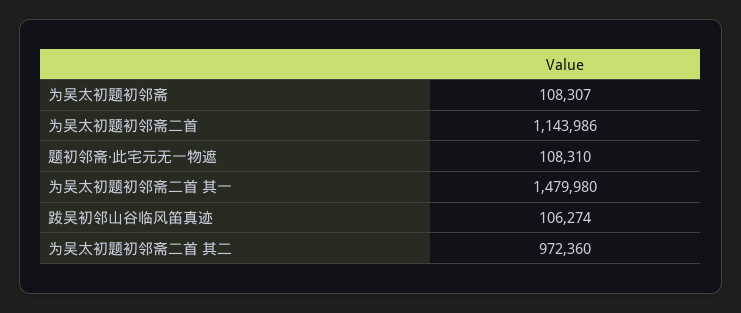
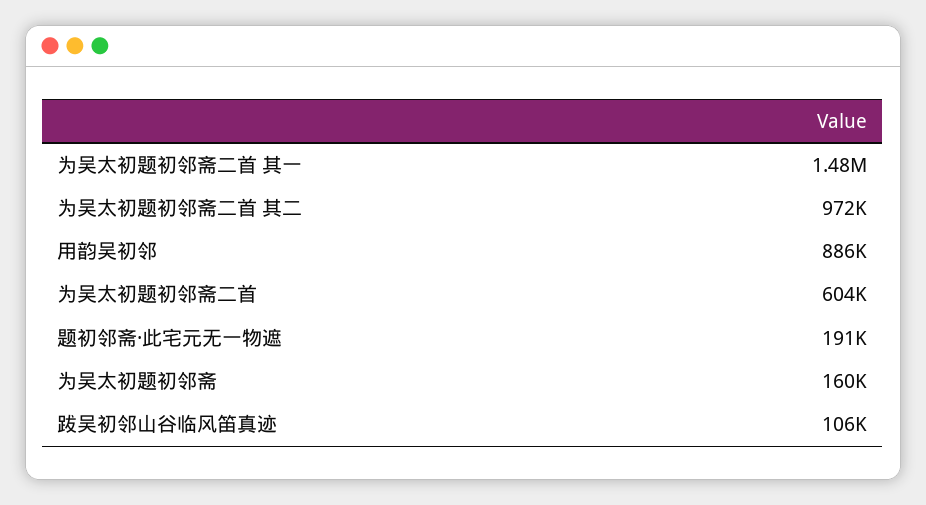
  {
-   "为吴太初题初邻斋": 108307,
+   "为吴太初题初邻斋": 160000,
-   "为吴太初题初邻斋二首": 1143986,
+   "为吴太初题初邻斋二首": 604000,
-   "题初邻斋·此宅元无一物遮": 108310,
+   "题初邻斋·此宅元无一物遮": 191000,
    "为吴太初题初邻斋二首 其一": 1479980,
    "跋吴初邻山谷临风笛真迹": 106274,
-   "为吴太初题初邻斋二首 其二": 972360
+   "为吴太初题初邻斋二首 其二": 972360,
+   "用韵吴初邻": 886000
  }

